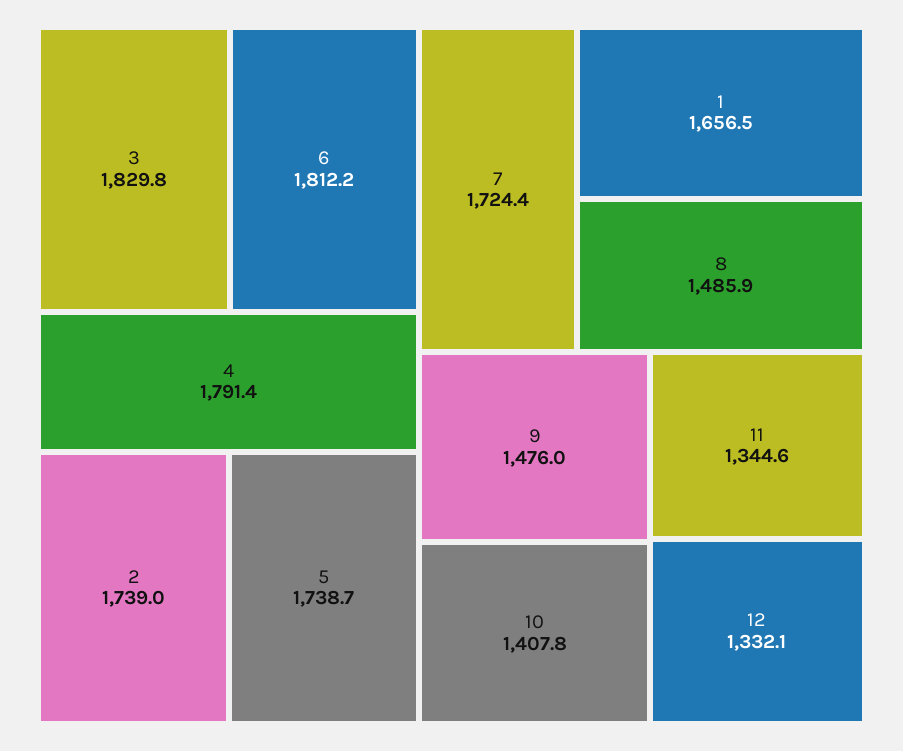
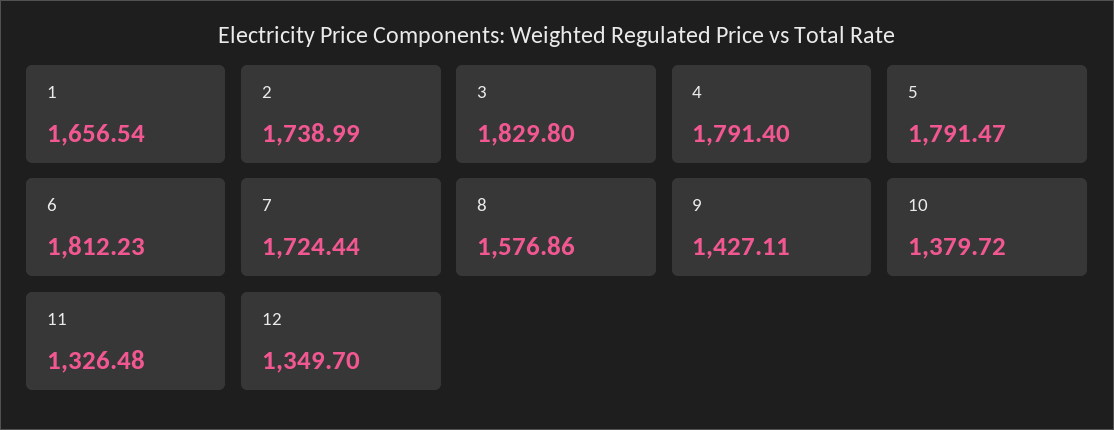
  {
    "3": 1829.8,
    "6": 1812.23,
    "4": 1791.4,
    "2": 1738.99,
-   "5": 1738.7,
+   "5": 1791.47,
    "7": 1724.44,
    "1": 1656.54,
-   "8": 1485.9,
+   "8": 1576.86,
-   "9": 1476,
+   "9": 1427.11,
-   "10": 1407.8,
+   "10": 1379.72,
-   "11": 1344.6,
+   "11": 1326.48,
-   "12": 1332.1
+   "12": 1349.7
  }

